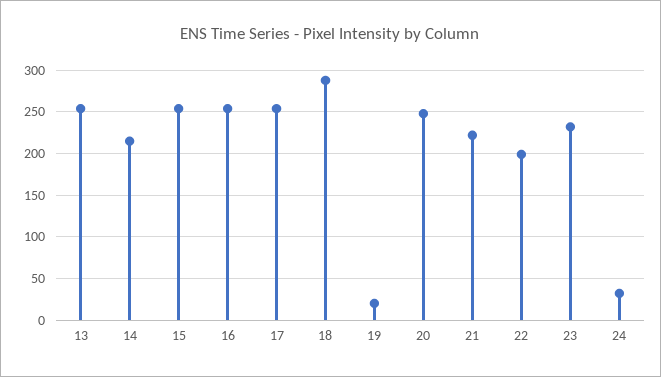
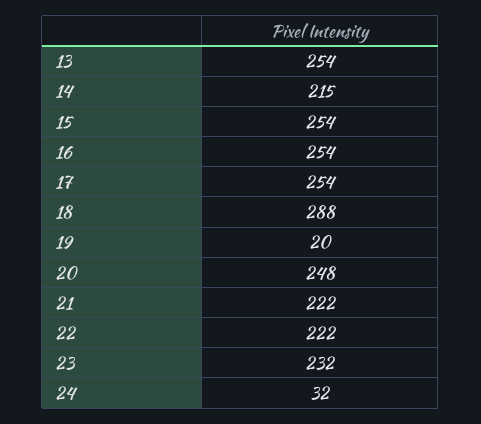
  {
    "13": 254,
    "14": 215,
    "15": 254,
    "16": 254,
    "17": 254,
    "18": 288,
    "19": 20,
    "20": 248,
    "21": 222,
-   "22": 200,
+   "22": 222,
    "23": 232,
    "24": 32
  }

